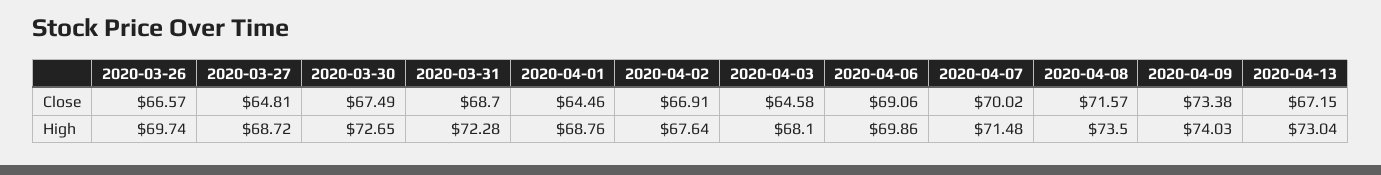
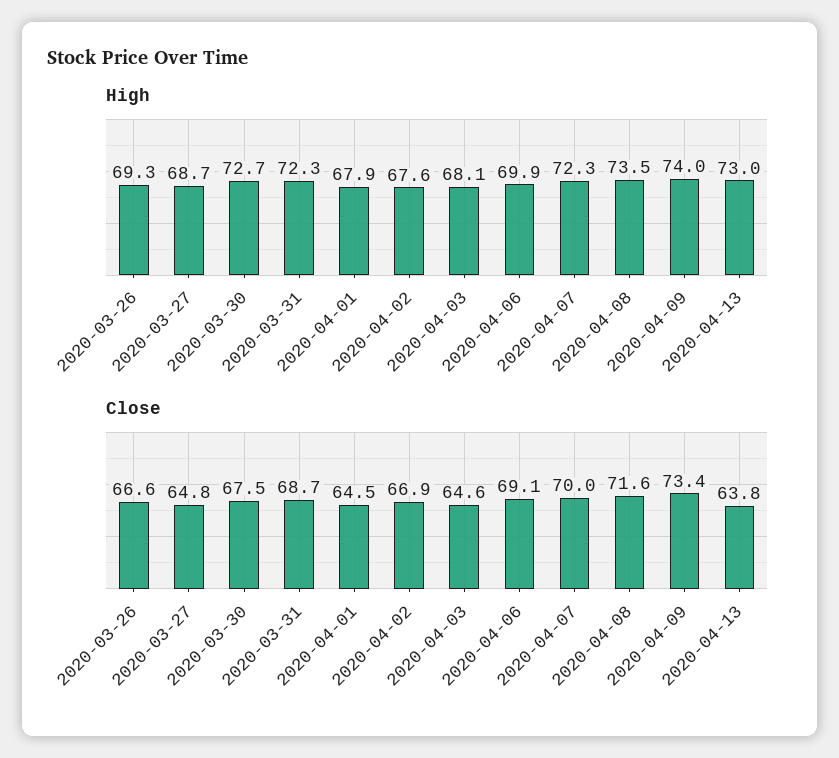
  {
    "Close": {
      "2020-03-26": 66.57,
      "2020-03-27": 64.81,
      "2020-03-30": 67.49,
      "2020-03-31": 68.7,
      "2020-04-01": 64.46,
      "2020-04-02": 66.91,
      "2020-04-03": 64.58,
      "2020-04-06": 69.06,
      "2020-04-07": 70.02,
      "2020-04-08": 71.57,
      "2020-04-09": 73.38,
-     "2020-04-13": 67.15
+     "2020-04-13": 63.8
    },
    "High": {
-     "2020-03-26": 69.74,
+     "2020-03-26": 69.3,
      "2020-03-27": 68.72,
      "2020-03-30": 72.65,
      "2020-03-31": 72.28,
-     "2020-04-01": 68.76,
+     "2020-04-01": 67.9,
      "2020-04-02": 67.64,
      "2020-04-03": 68.1,
      "2020-04-06": 69.86,
-     "2020-04-07": 71.48,
+     "2020-04-07": 72.3,
      "2020-04-08": 73.5,
      "2020-04-09": 74.03,
      "2020-04-13": 73.04
    }
  }

